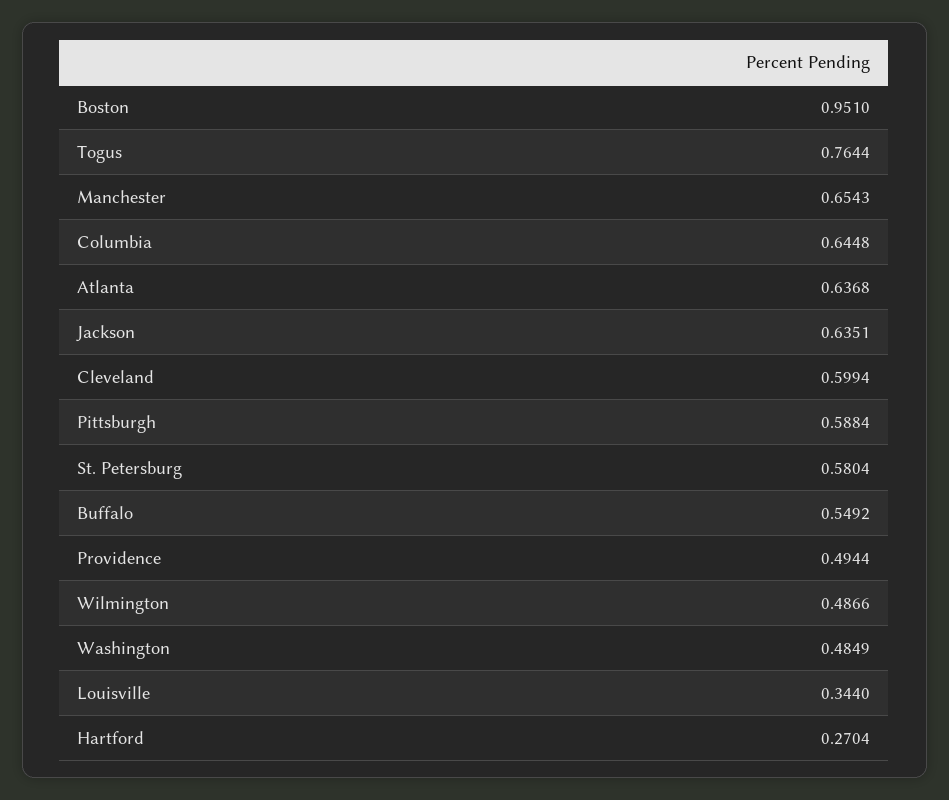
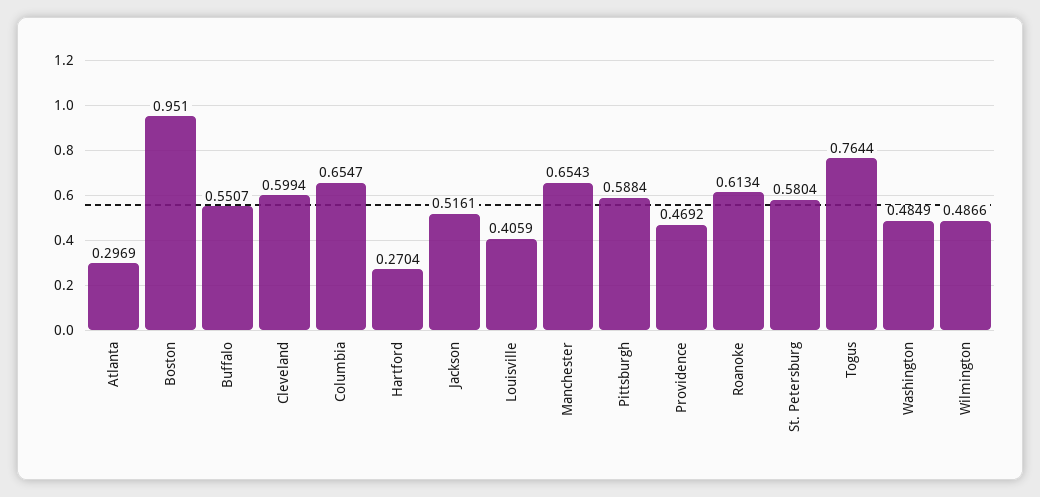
  {
    "Boston": 0.951,
    "Togus": 0.7644,
    "Manchester": 0.6543,
-   "Columbia": 0.6448,
+   "Columbia": 0.6547,
-   "Atlanta": 0.6368,
+   "Atlanta": 0.2969,
-   "Jackson": 0.6351,
+   "Jackson": 0.5161,
    "Cleveland": 0.5994,
    "Pittsburgh": 0.5884,
    "St. Petersburg": 0.5804,
-   "Buffalo": 0.5492,
+   "Buffalo": 0.5507,
-   "Providence": 0.4944,
+   "Providence": 0.4692,
    "Wilmington": 0.4866,
    "Washington": 0.4849,
-   "Louisville": 0.344,
+   "Louisville": 0.4059,
-   "Hartford": 0.2704
+   "Hartford": 0.2704,
+   "Roanoke": 0.6134
  }

